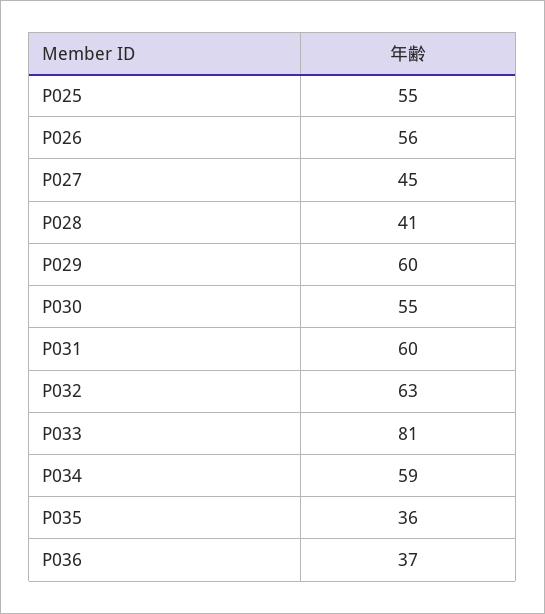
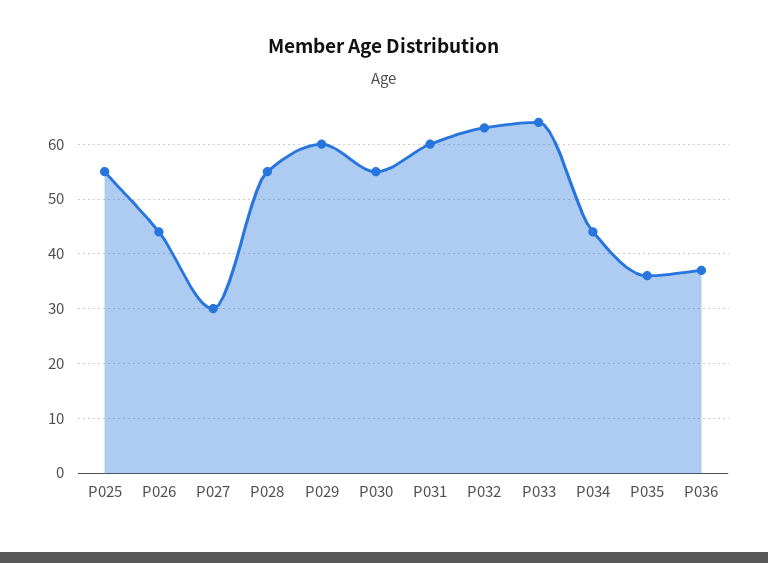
  {
    "P025": 55,
-   "P026": 56,
+   "P026": 45,
-   "P027": 45,
+   "P027": 30,
-   "P028": 41,
+   "P028": 55,
    "P029": 60,
    "P030": 55,
    "P031": 60,
    "P032": 63,
-   "P033": 81,
+   "P033": 65,
-   "P034": 59,
+   "P034": 45,
    "P035": 36,
    "P036": 37
  }

